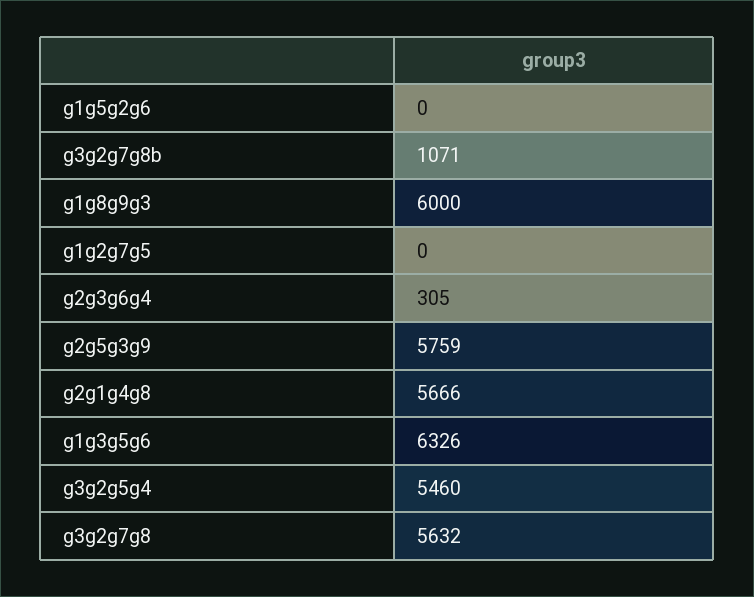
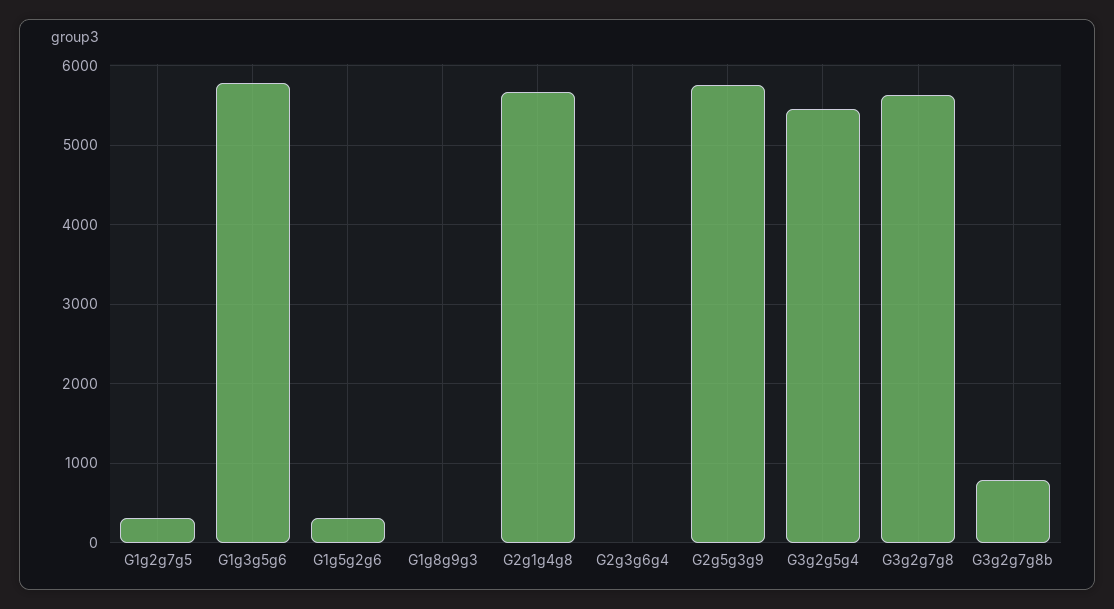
  {
-   "g1g5g2g6": 0,
+   "g1g5g2g6": 300,
-   "g3g2g7g8b": 1071,
+   "g3g2g7g8b": 800,
-   "g1g8g9g3": 6000,
+   "g1g8g9g3": 0,
-   "g1g2g7g5": 0,
+   "g1g2g7g5": 300,
-   "g2g3g6g4": 305,
+   "g2g3g6g4": 0,
    "g2g5g3g9": 5759,
    "g2g1g4g8": 5666,
-   "g1g3g5g6": 6326,
+   "g1g3g5g6": 5800,
    "g3g2g5g4": 5460,
    "g3g2g7g8": 5632
  }

